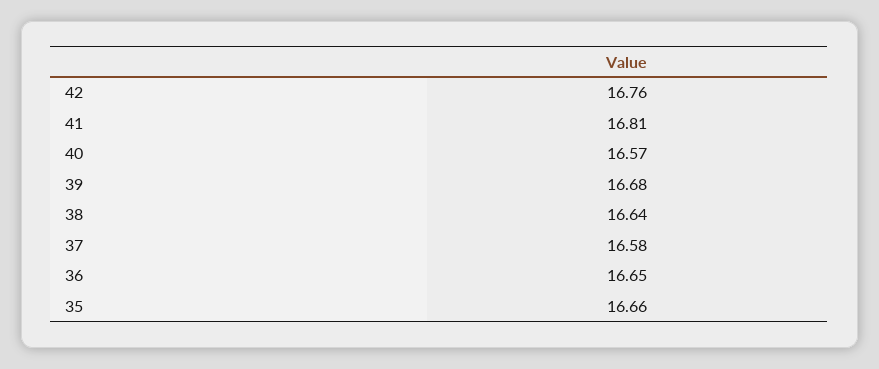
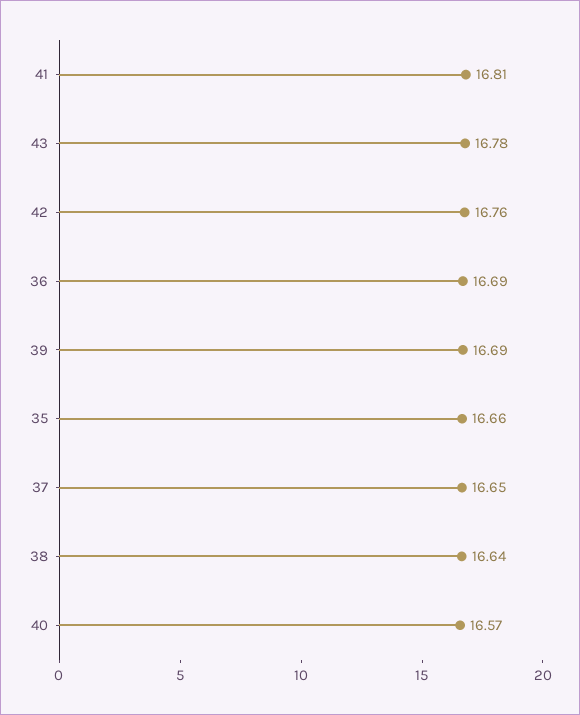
  {
    "42": 16.76,
    "41": 16.81,
    "40": 16.57,
-   "39": 16.68,
+   "39": 16.69,
    "38": 16.64,
-   "37": 16.58,
+   "37": 16.65,
-   "36": 16.65,
+   "36": 16.69,
-   "35": 16.66
+   "35": 16.66,
+   "43": 16.78
  }

